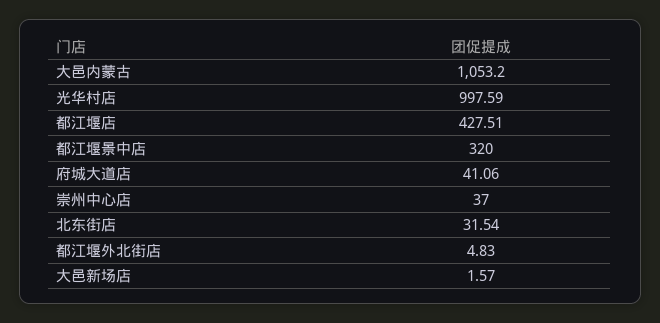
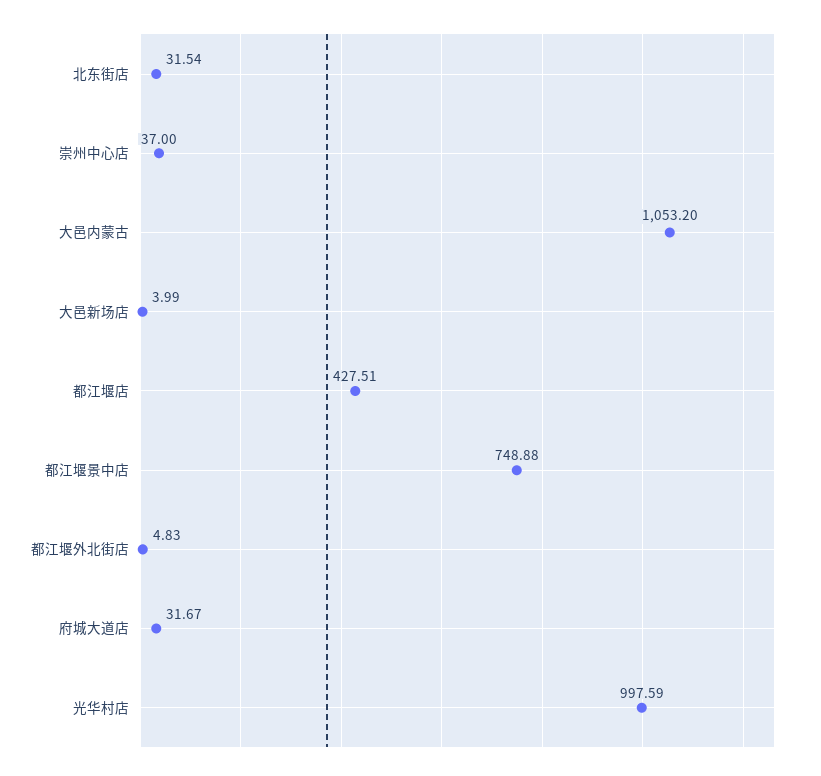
  {
    "大邑内蒙古": 1053.2,
    "光华村店": 997.59,
    "都江堰店": 427.51,
-   "都江堰景中店": 320,
+   "都江堰景中店": 748.88,
-   "府城大道店": 41.06,
+   "府城大道店": 31.67,
    "崇州中心店": 37,
    "北东街店": 31.54,
    "都江堰外北街店": 4.83,
-   "大邑新场店": 1.57
+   "大邑新场店": 3.99
  }

